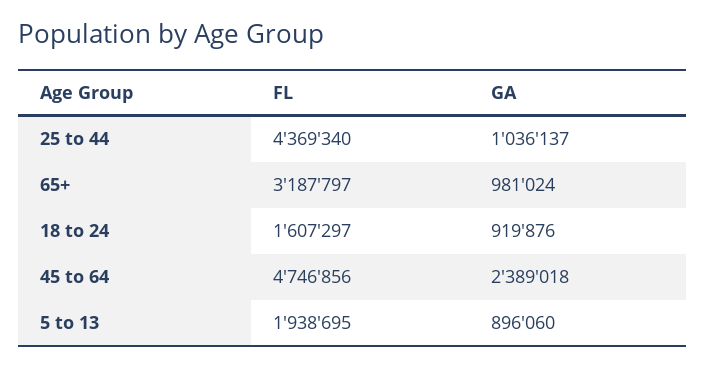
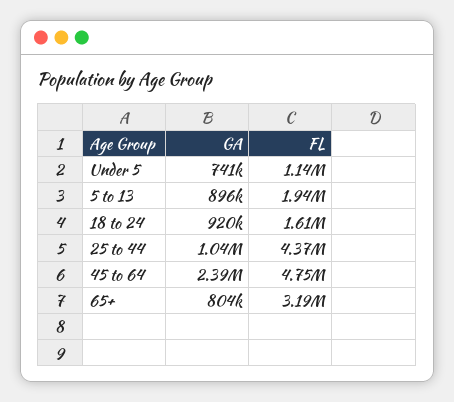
  {
    "FL": {
      "25 to 44": 4369340,
      "65+": 3187797,
      "18 to 24": 1607297,
      "45 to 64": 4746856,
-     "5 to 13": 1938695
+     "5 to 13": 1938695,
+     "Under 5": 1140000
    },
    "GA": {
      "25 to 44": 1036137,
-     "65+": 981024,
+     "65+": 804000,
      "18 to 24": 919876,
      "45 to 64": 2389018,
-     "5 to 13": 896060
+     "5 to 13": 896060,
+     "Under 5": 741000
    }
  }

